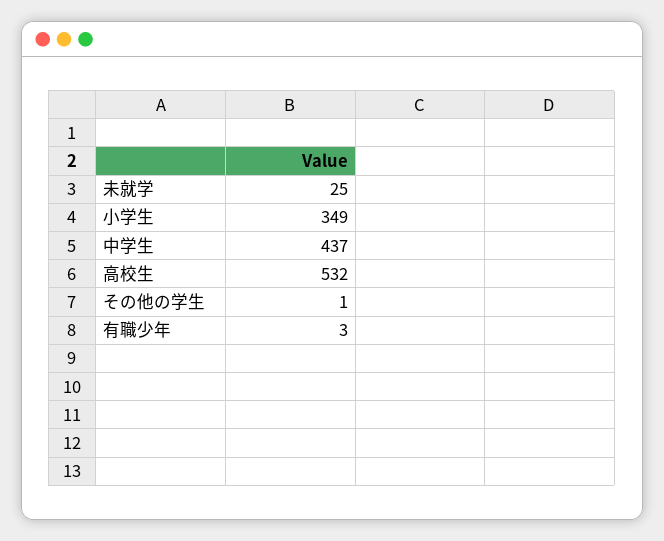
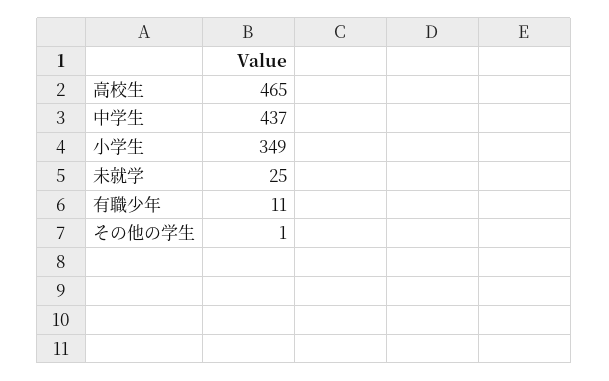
  {
    "未就学": 25,
    "小学生": 349,
    "中学生": 437,
-   "高校生": 532,
+   "高校生": 465,
    "その他の学生": 1,
-   "有職少年": 3
+   "有職少年": 11
  }

